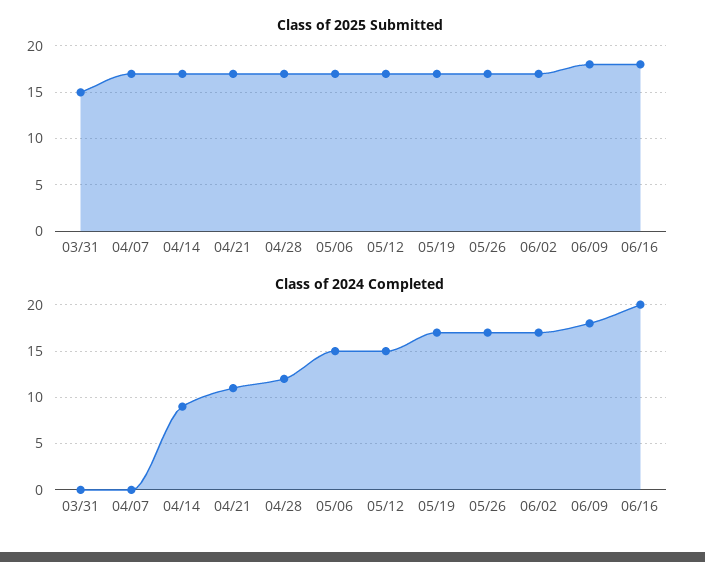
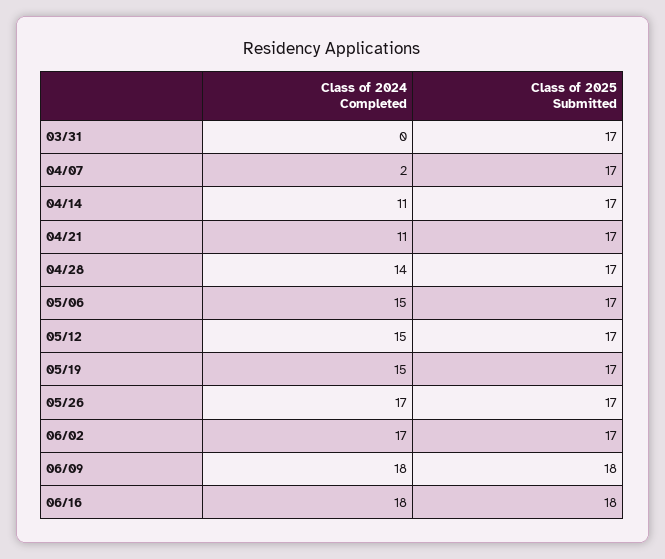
  {
    "Class of 2025 Submitted": {
-     "03/31": 15,
+     "03/31": 17,
      "04/07": 17,
      "04/14": 17,
      "04/21": 17,
      "04/28": 17,
      "05/06": 17,
      "05/12": 17,
      "05/19": 17,
      "05/26": 17,
      "06/02": 17,
      "06/09": 18,
      "06/16": 18
    },
    "Class of 2024 Completed": {
      "03/31": 0,
-     "04/07": 0,
+     "04/07": 2,
-     "04/14": 9,
+     "04/14": 11,
      "04/21": 11,
-     "04/28": 12,
+     "04/28": 14,
      "05/06": 15,
      "05/12": 15,
-     "05/19": 17,
+     "05/19": 15,
      "05/26": 17,
      "06/02": 17,
      "06/09": 18,
-     "06/16": 20
+     "06/16": 18
    }
  }

